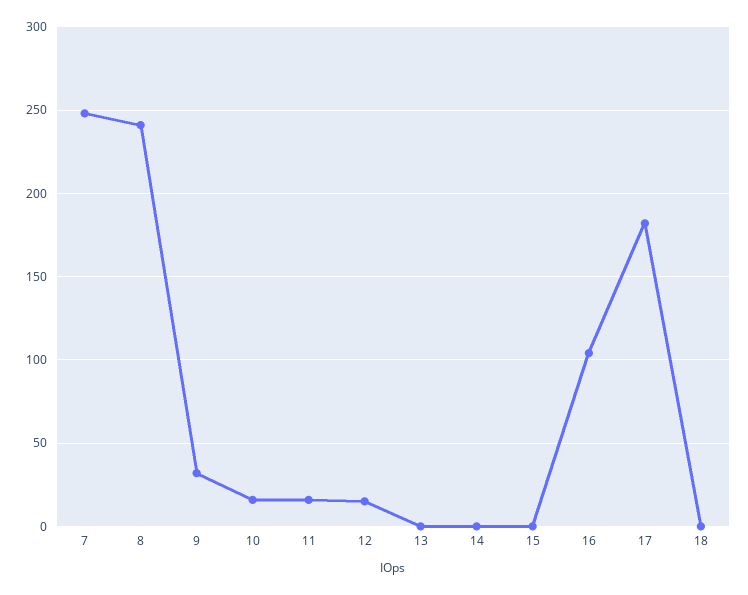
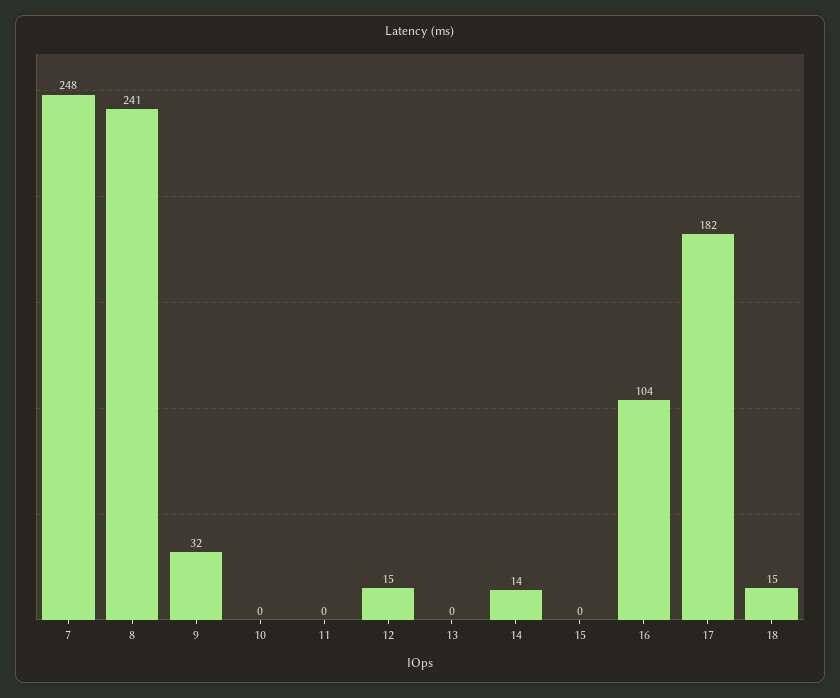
  {
    "7": 248,
    "8": 241,
    "9": 32,
-   "10": 15,
+   "10": 0,
-   "11": 15,
+   "11": 0,
    "12": 15,
    "13": 0,
-   "14": 0,
+   "14": 14,
    "15": 0,
    "16": 104,
    "17": 182,
-   "18": 0
+   "18": 15
  }

